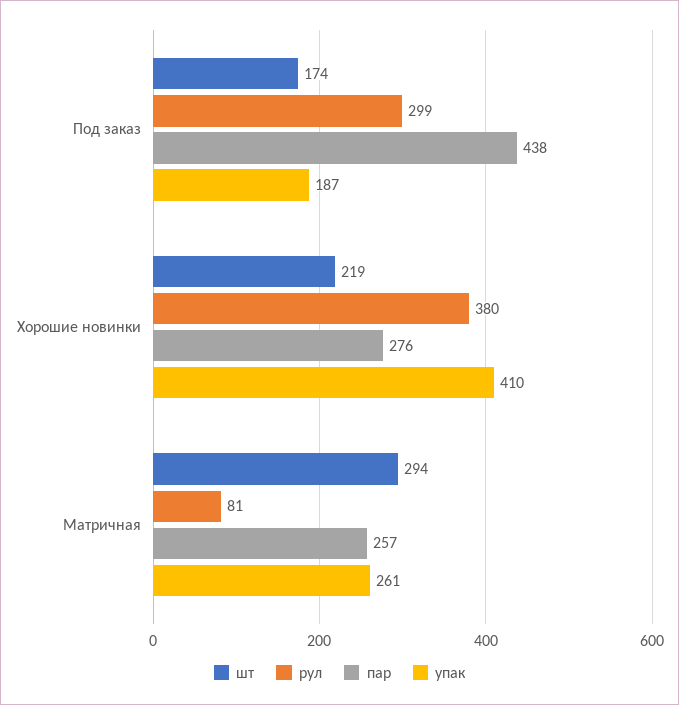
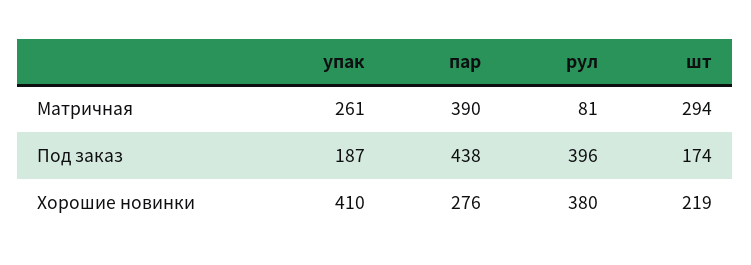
  {
    "шт": {
      "Под заказ": 174,
      "Хорошие новинки": 219,
      "Матричная": 294
    },
    "рул": {
-     "Под заказ": 299,
+     "Под заказ": 396,
      "Хорошие новинки": 380,
      "Матричная": 81
    },
    "пар": {
      "Под заказ": 438,
      "Хорошие новинки": 276,
-     "Матричная": 257
+     "Матричная": 390
    },
    "упак": {
      "Под заказ": 187,
      "Хорошие новинки": 410,
      "Матричная": 261
    }
  }

